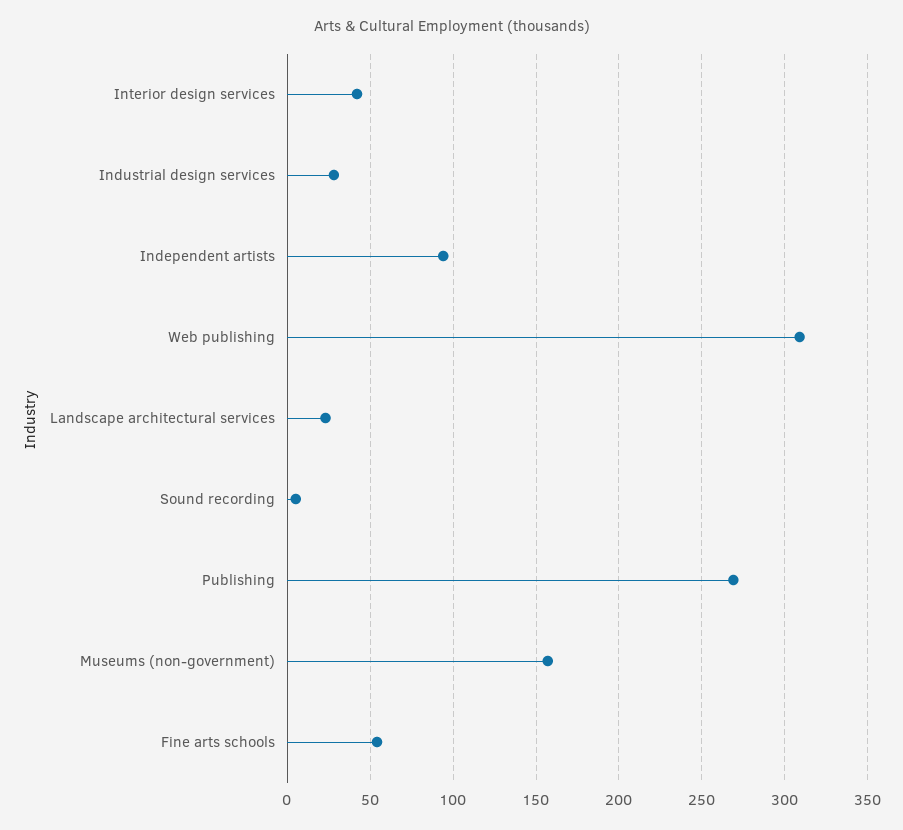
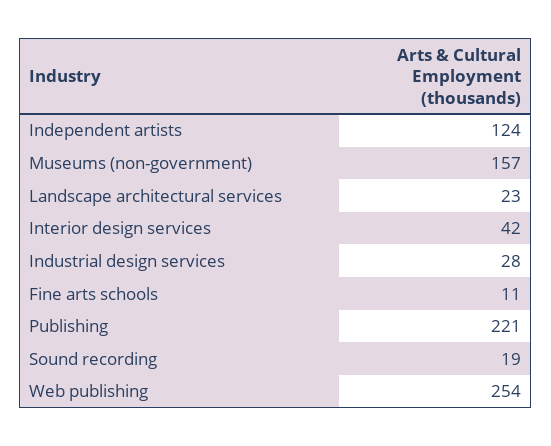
  {
    "Interior design services": 42,
    "Industrial design services": 28,
-   "Independent artists": 95,
+   "Independent artists": 124,
-   "Web publishing": 310,
+   "Web publishing": 254,
    "Landscape architectural services": 23,
-   "Sound recording": 5,
+   "Sound recording": 19,
-   "Publishing": 270,
+   "Publishing": 221,
    "Museums (non-government)": 157,
-   "Fine arts schools": 55
+   "Fine arts schools": 11
  }

